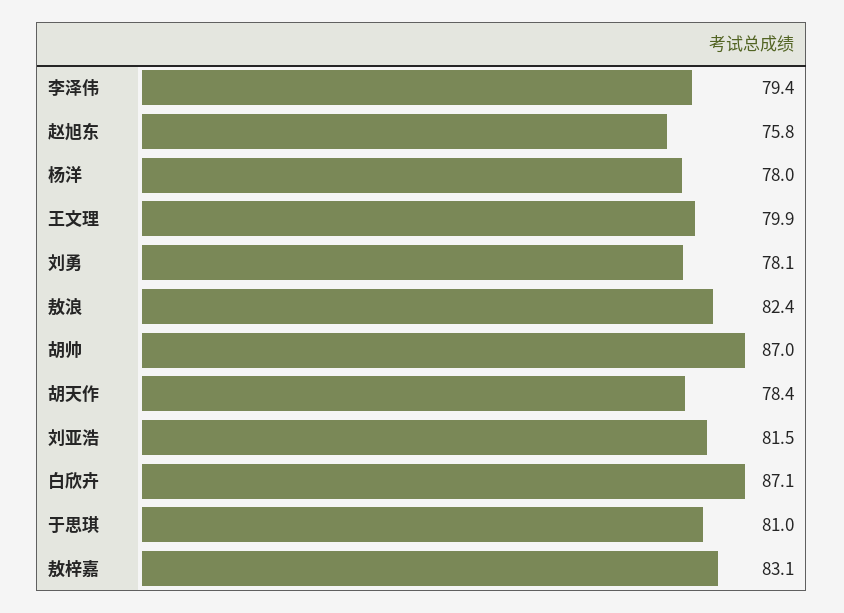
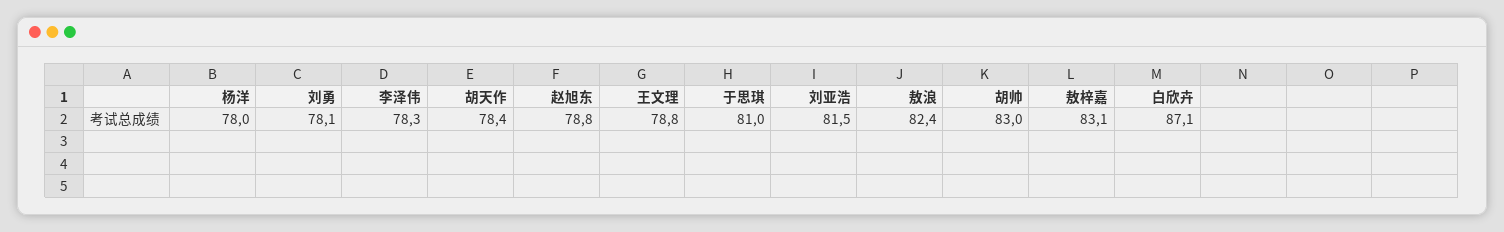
  {
-   "李泽伟": 79.4,
+   "李泽伟": 78.3,
-   "赵旭东": 75.8,
+   "赵旭东": 78.8,
    "杨洋": 78,
-   "王文理": 79.9,
+   "王文理": 78.8,
    "刘勇": 78.1,
    "敖浪": 82.4,
-   "胡帅": 87,
+   "胡帅": 83,
    "胡天作": 78.4,
    "刘亚浩": 81.5,
    "白欣卉": 87.1,
    "于思琪": 81,
    "敖梓嘉": 83.1
  }

